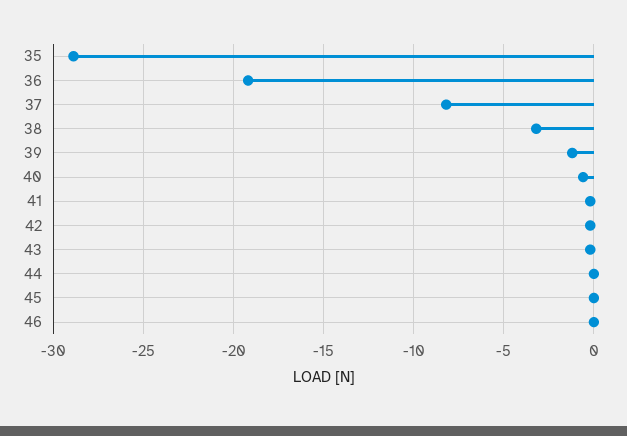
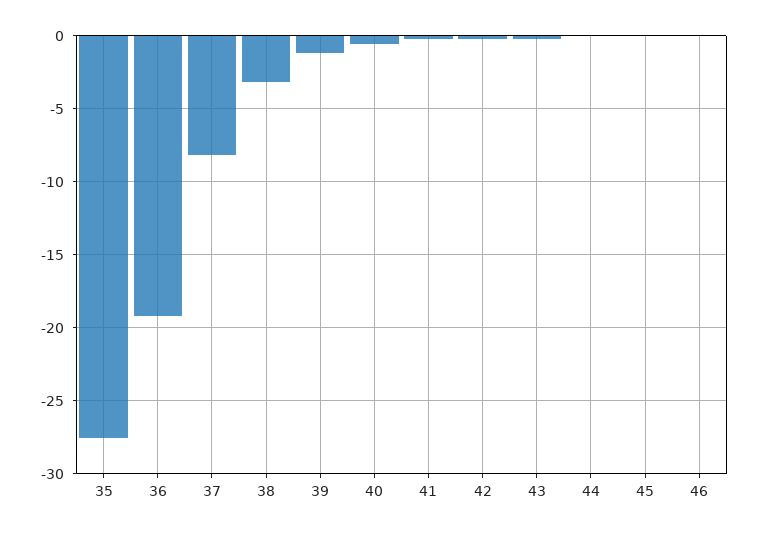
  {
-   "35": -29,
+   "35": -27.5,
    "36": -19,
    "37": -8,
    "38": -3,
    "39": -1,
    "40": -0.5,
    "41": 0,
    "42": 0,
    "43": 0,
    "44": 0,
    "45": 0,
    "46": 0
  }

